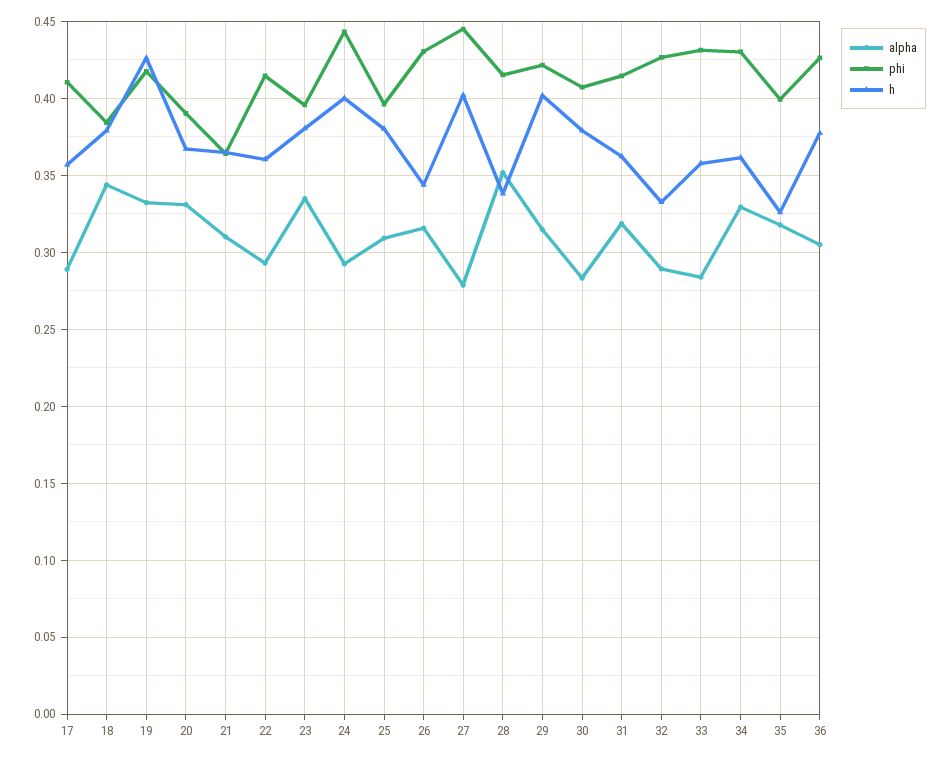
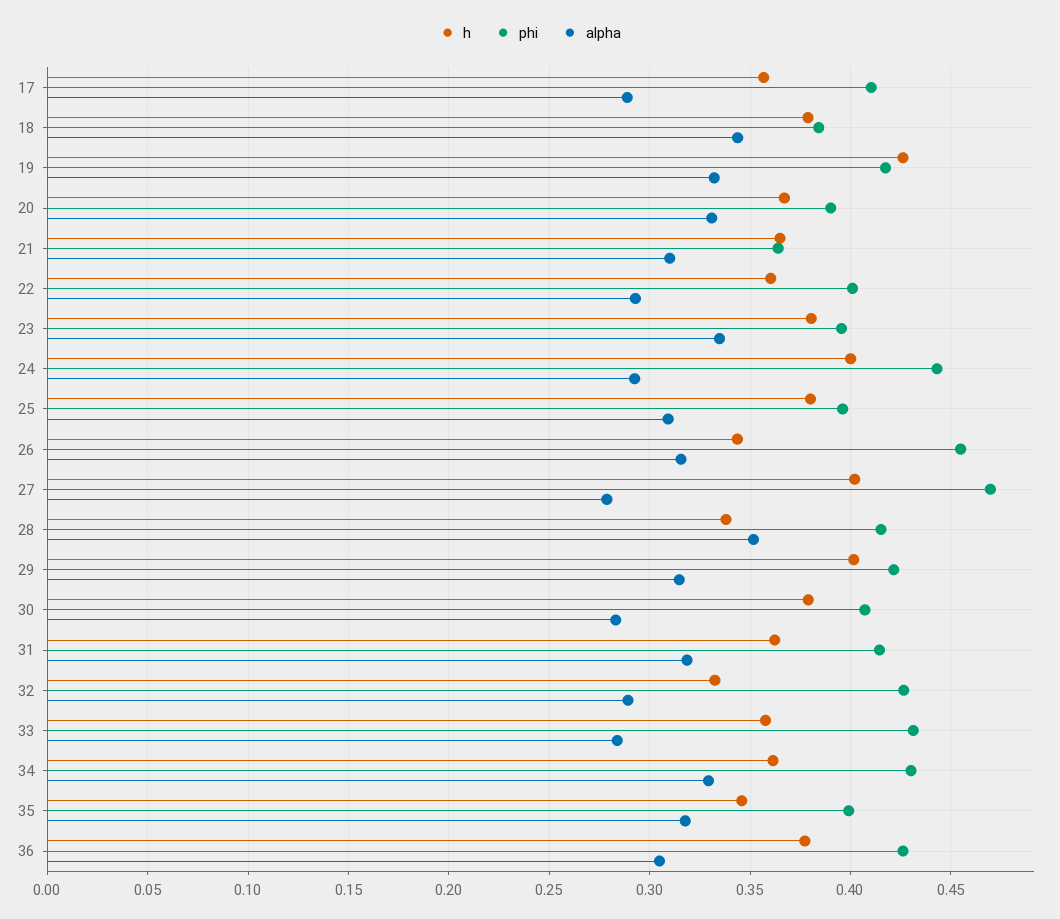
  {
    "alpha": {
      "17": 0.29,
      "18": 0.345,
      "19": 0.33,
      "20": 0.33,
      "21": 0.31,
      "22": 0.295,
      "23": 0.335,
      "24": 0.295,
      "25": 0.31,
      "26": 0.315,
      "27": 0.28,
      "28": 0.35,
      "29": 0.315,
      "30": 0.285,
      "31": 0.32,
      "32": 0.29,
      "33": 0.285,
      "34": 0.33,
      "35": 0.32,
      "36": 0.305
    },
    "phi": {
      "17": 0.41,
      "18": 0.385,
      "19": 0.42,
      "20": 0.39,
      "21": 0.365,
-     "22": 0.415,
+     "22": 0.4,
      "23": 0.395,
      "24": 0.445,
      "25": 0.395,
-     "26": 0.43,
+     "26": 0.455,
-     "27": 0.445,
+     "27": 0.47,
      "28": 0.415,
      "29": 0.42,
      "30": 0.405,
      "31": 0.415,
      "32": 0.425,
      "33": 0.43,
      "34": 0.43,
      "35": 0.4,
      "36": 0.425
    },
    "h": {
      "17": 0.355,
      "18": 0.38,
      "19": 0.425,
      "20": 0.365,
      "21": 0.365,
      "22": 0.36,
      "23": 0.38,
      "24": 0.4,
      "25": 0.38,
      "26": 0.345,
      "27": 0.4,
      "28": 0.34,
      "29": 0.4,
      "30": 0.38,
      "31": 0.36,
      "32": 0.335,
      "33": 0.36,
      "34": 0.36,
-     "35": 0.325,
+     "35": 0.345,
      "36": 0.375
    }
  }

